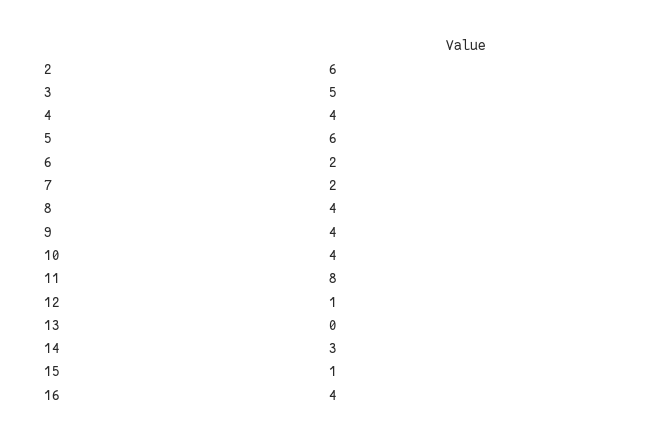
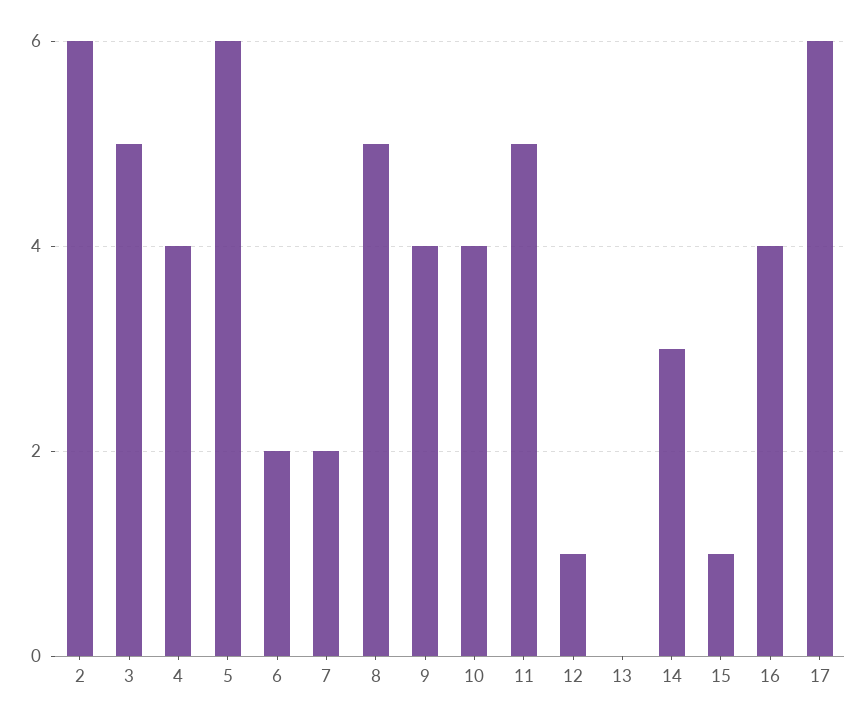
  {
    "2": 6,
    "3": 5,
    "4": 4,
    "5": 6,
    "6": 2,
    "7": 2,
-   "8": 4,
+   "8": 5,
    "9": 4,
    "10": 4,
-   "11": 8,
+   "11": 5,
    "12": 1,
    "13": 0,
    "14": 3,
    "15": 1,
-   "16": 4
+   "16": 4,
+   "17": 6
  }

